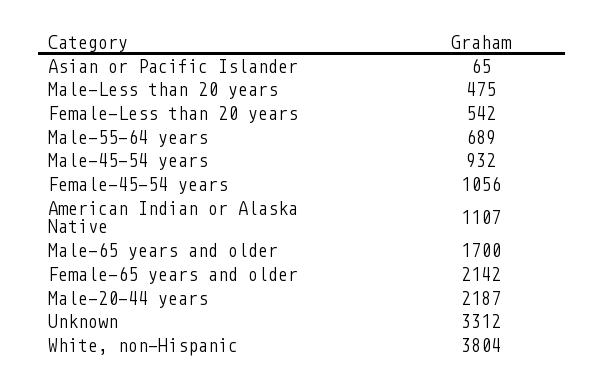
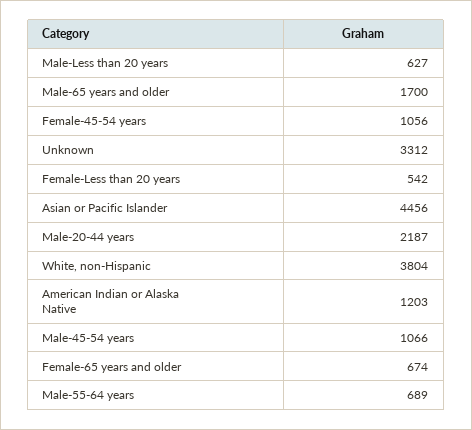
  {
-   "Asian or Pacific Islander": 65,
+   "Asian or Pacific Islander": 4456,
-   "Male-Less than 20 years": 475,
+   "Male-Less than 20 years": 627,
    "Female-Less than 20 years": 542,
    "Male-55-64 years": 689,
-   "Male-45-54 years": 932,
+   "Male-45-54 years": 1066,
    "Female-45-54 years": 1056,
-   "American Indian or Alaska Native": 1107,
+   "American Indian or Alaska Native": 1203,
    "Male-65 years and older": 1700,
-   "Female-65 years and older": 2142,
+   "Female-65 years and older": 674,
    "Male-20-44 years": 2187,
    "Unknown": 3312,
    "White, non-Hispanic": 3804
  }

